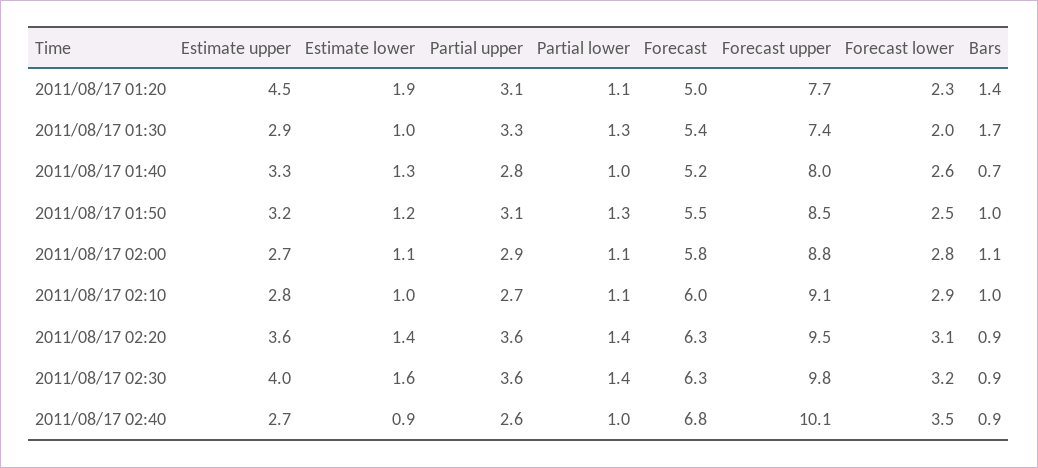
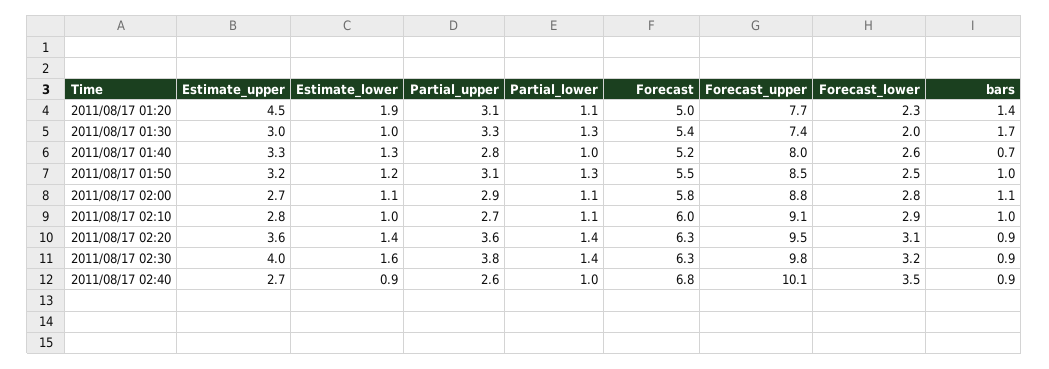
  {
    "Estimate upper": {
      "2011/08/17 01:20": 4.5,
-     "2011/08/17 01:30": 2.9,
+     "2011/08/17 01:30": 3,
      "2011/08/17 01:40": 3.3,
      "2011/08/17 01:50": 3.2,
      "2011/08/17 02:00": 2.7,
      "2011/08/17 02:10": 2.8,
      "2011/08/17 02:20": 3.6,
      "2011/08/17 02:30": 4,
      "2011/08/17 02:40": 2.7
    },
    "Estimate lower": {
      "2011/08/17 01:20": 1.9,
      "2011/08/17 01:30": 1,
      "2011/08/17 01:40": 1.3,
      "2011/08/17 01:50": 1.2,
      "2011/08/17 02:00": 1.1,
      "2011/08/17 02:10": 1,
      "2011/08/17 02:20": 1.4,
      "2011/08/17 02:30": 1.6,
      "2011/08/17 02:40": 0.9
    },
    "Partial upper": {
      "2011/08/17 01:20": 3.1,
      "2011/08/17 01:30": 3.3,
      "2011/08/17 01:40": 2.8,
      "2011/08/17 01:50": 3.1,
      "2011/08/17 02:00": 2.9,
      "2011/08/17 02:10": 2.7,
      "2011/08/17 02:20": 3.6,
-     "2011/08/17 02:30": 3.6,
+     "2011/08/17 02:30": 3.8,
      "2011/08/17 02:40": 2.6
    },
    "Partial lower": {
      "2011/08/17 01:20": 1.1,
      "2011/08/17 01:30": 1.3,
      "2011/08/17 01:40": 1,
      "2011/08/17 01:50": 1.3,
      "2011/08/17 02:00": 1.1,
      "2011/08/17 02:10": 1.1,
      "2011/08/17 02:20": 1.4,
      "2011/08/17 02:30": 1.4,
      "2011/08/17 02:40": 1
    },
    "Forecast": {
      "2011/08/17 01:20": 5,
      "2011/08/17 01:30": 5.4,
      "2011/08/17 01:40": 5.2,
      "2011/08/17 01:50": 5.5,
      "2011/08/17 02:00": 5.8,
      "2011/08/17 02:10": 6,
      "2011/08/17 02:20": 6.3,
      "2011/08/17 02:30": 6.3,
      "2011/08/17 02:40": 6.8
    },
    "Forecast upper": {
      "2011/08/17 01:20": 7.7,
      "2011/08/17 01:30": 7.4,
      "2011/08/17 01:40": 8,
      "2011/08/17 01:50": 8.5,
      "2011/08/17 02:00": 8.8,
      "2011/08/17 02:10": 9.1,
      "2011/08/17 02:20": 9.5,
      "2011/08/17 02:30": 9.8,
      "2011/08/17 02:40": 10.1
    },
    "Forecast lower": {
      "2011/08/17 01:20": 2.3,
      "2011/08/17 01:30": 2,
      "2011/08/17 01:40": 2.6,
      "2011/08/17 01:50": 2.5,
      "2011/08/17 02:00": 2.8,
      "2011/08/17 02:10": 2.9,
      "2011/08/17 02:20": 3.1,
      "2011/08/17 02:30": 3.2,
      "2011/08/17 02:40": 3.5
    },
    "Bars": {
      "2011/08/17 01:20": 1.4,
      "2011/08/17 01:30": 1.7,
      "2011/08/17 01:40": 0.7,
      "2011/08/17 01:50": 1,
      "2011/08/17 02:00": 1.1,
      "2011/08/17 02:10": 1,
      "2011/08/17 02:20": 0.9,
      "2011/08/17 02:30": 0.9,
      "2011/08/17 02:40": 0.9
    }
  }

